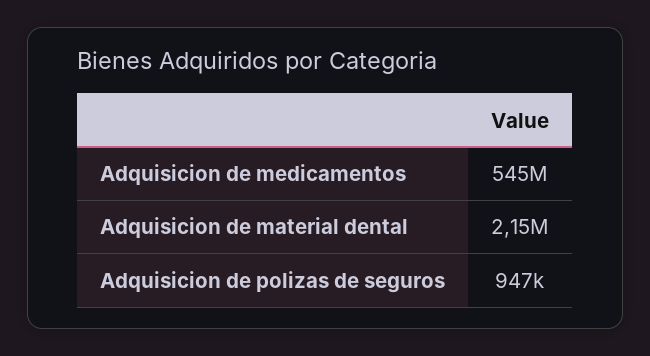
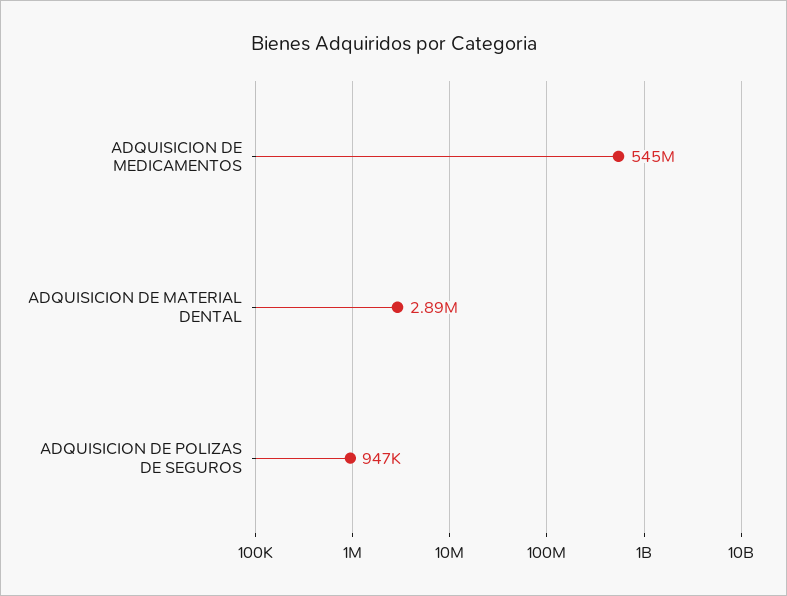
  {
    "Adquisicion de medicamentos": 545000000,
-   "Adquisicion de material dental": 2150000,
+   "Adquisicion de material dental": 2890000,
    "Adquisicion de polizas de seguros": 947000
  }

